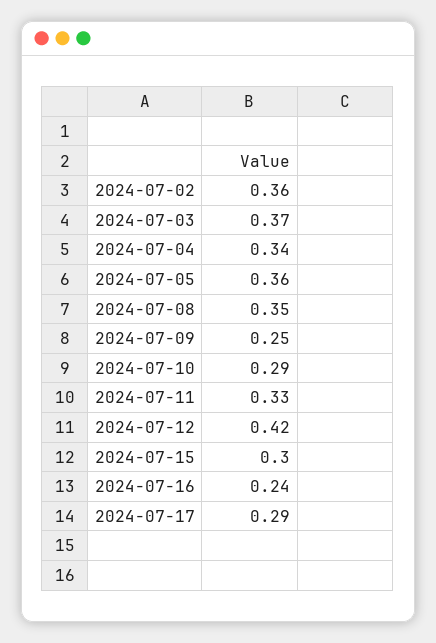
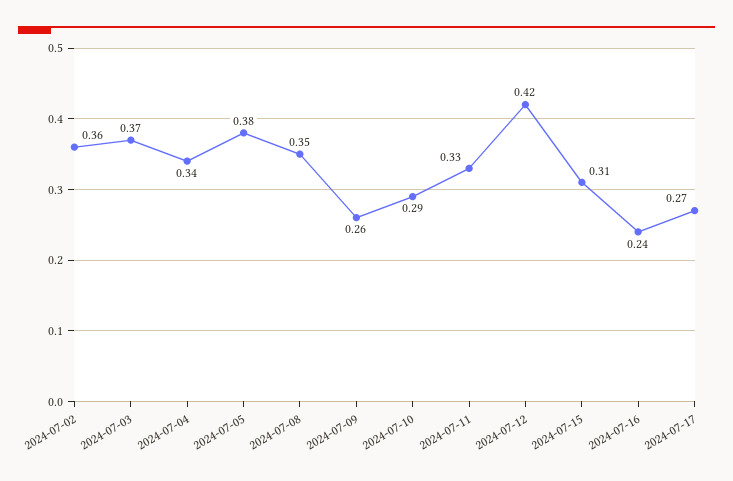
  {
    "2024-07-02": 0.36,
    "2024-07-03": 0.37,
    "2024-07-04": 0.34,
-   "2024-07-05": 0.36,
+   "2024-07-05": 0.38,
    "2024-07-08": 0.35,
-   "2024-07-09": 0.25,
+   "2024-07-09": 0.26,
    "2024-07-10": 0.29,
    "2024-07-11": 0.33,
    "2024-07-12": 0.42,
-   "2024-07-15": 0.3,
+   "2024-07-15": 0.31,
    "2024-07-16": 0.24,
-   "2024-07-17": 0.29
+   "2024-07-17": 0.27
  }

